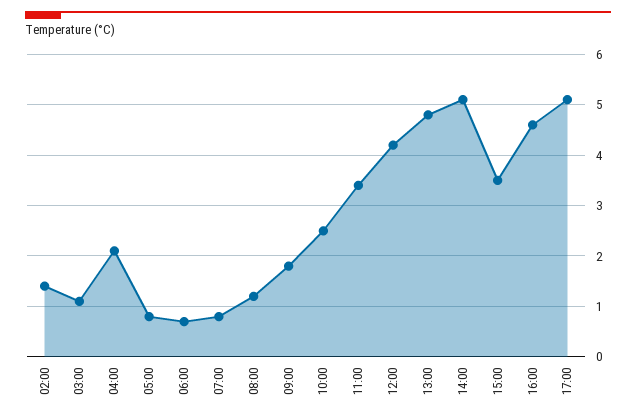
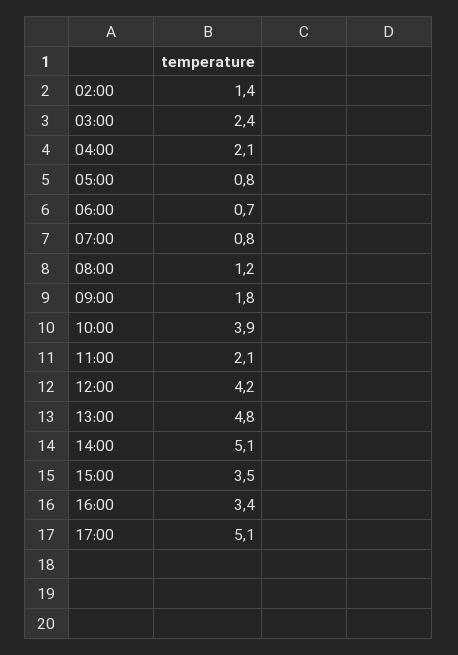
  {
    "02:00": 1.4,
-   "03:00": 1,
+   "03:00": 2.4,
    "04:00": 2.1,
    "05:00": 0.8,
    "06:00": 0.7,
    "07:00": 0.8,
    "08:00": 1.2,
    "09:00": 1.8,
-   "10:00": 2.5,
+   "10:00": 3.9,
-   "11:00": 3.5,
+   "11:00": 2.1,
    "12:00": 4.2,
    "13:00": 4.8,
    "14:00": 5.1,
    "15:00": 3.5,
-   "16:00": 4.5,
+   "16:00": 3.4,
    "17:00": 5.1
  }

